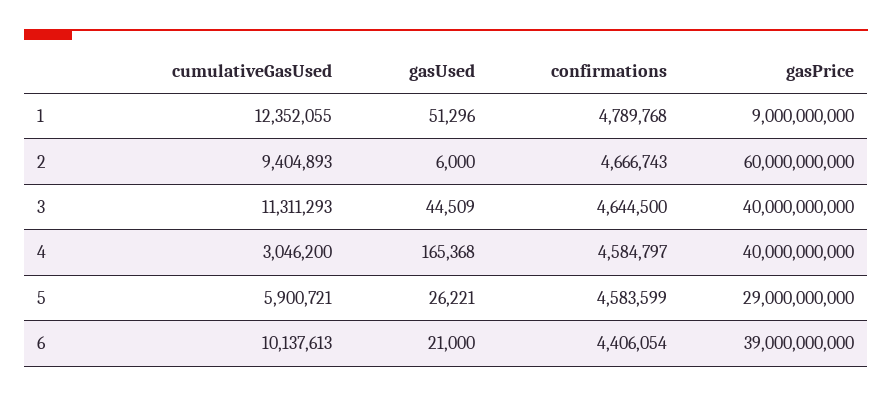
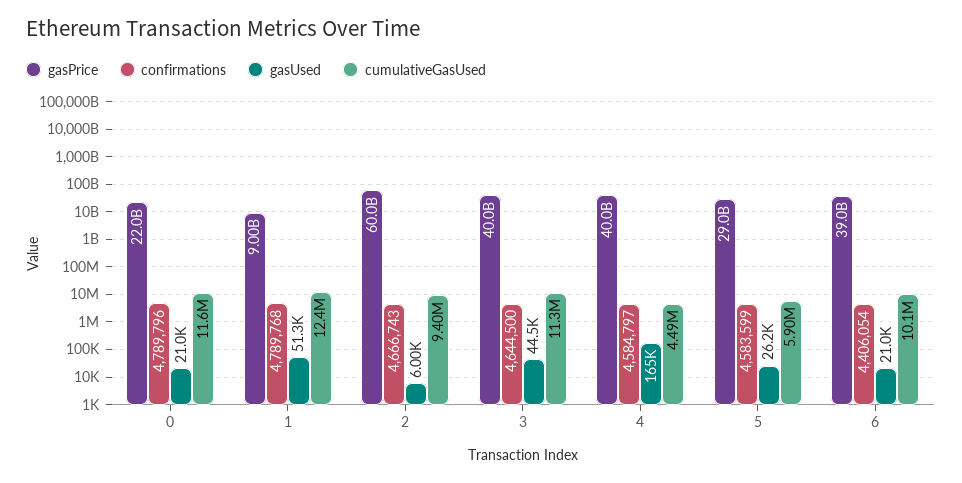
  {
    "cumulativeGasUsed": {
      "1": 12352055,
      "2": 9404893,
      "3": 11311293,
-     "4": 3046200,
+     "4": 4490000,
      "5": 5900721,
-     "6": 10137613
+     "6": 10137613,
+     "0": 11600000
    },
    "gasUsed": {
      "1": 51296,
      "2": 6000,
      "3": 44509,
      "4": 165368,
      "5": 26221,
-     "6": 21000
+     "6": 21000,
+     "0": 21000
    },
    "confirmations": {
      "1": 4789768,
      "2": 4666743,
      "3": 4644500,
      "4": 4584797,
      "5": 4583599,
-     "6": 4406054
+     "6": 4406054,
+     "0": 4789796
    },
    "gasPrice": {
      "1": 9000000000,
      "2": 60000000000,
      "3": 40000000000,
      "4": 40000000000,
      "5": 29000000000,
-     "6": 39000000000
+     "6": 39000000000,
+     "0": 22000000000
    }
  }

